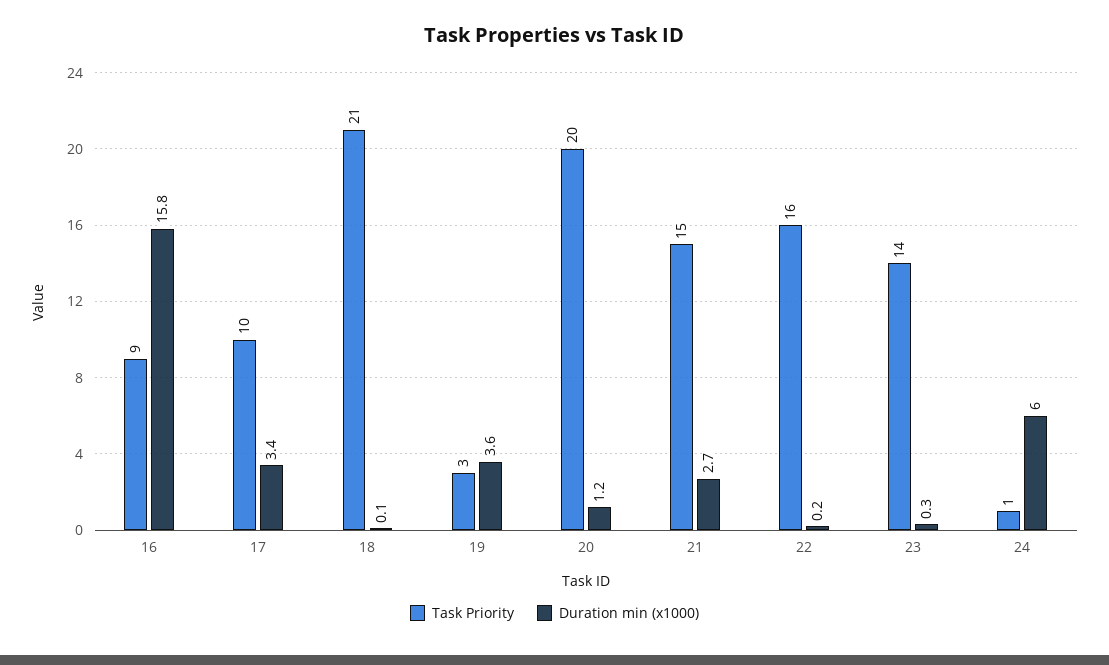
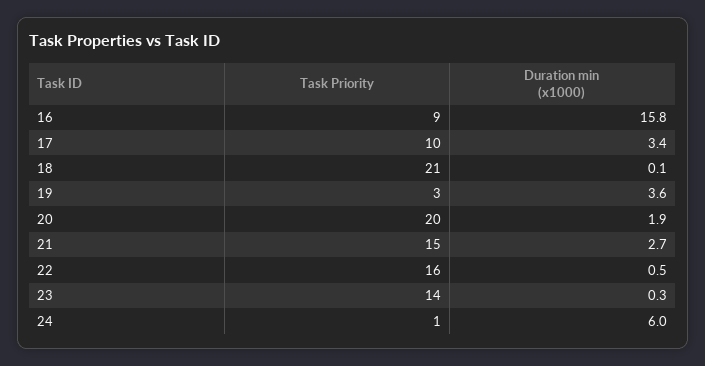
  {
    "Task Priority": {
      "16": 9,
      "17": 10,
      "18": 21,
      "19": 3,
      "20": 20,
      "21": 15,
      "22": 16,
      "23": 14,
      "24": 1
    },
    "Duration min (x1000)": {
      "16": 15.8,
      "17": 3.4,
      "18": 0.1,
      "19": 3.6,
-     "20": 1.2,
+     "20": 1.9,
      "21": 2.7,
-     "22": 0.2,
+     "22": 0.5,
      "23": 0.3,
      "24": 6
    }
  }

